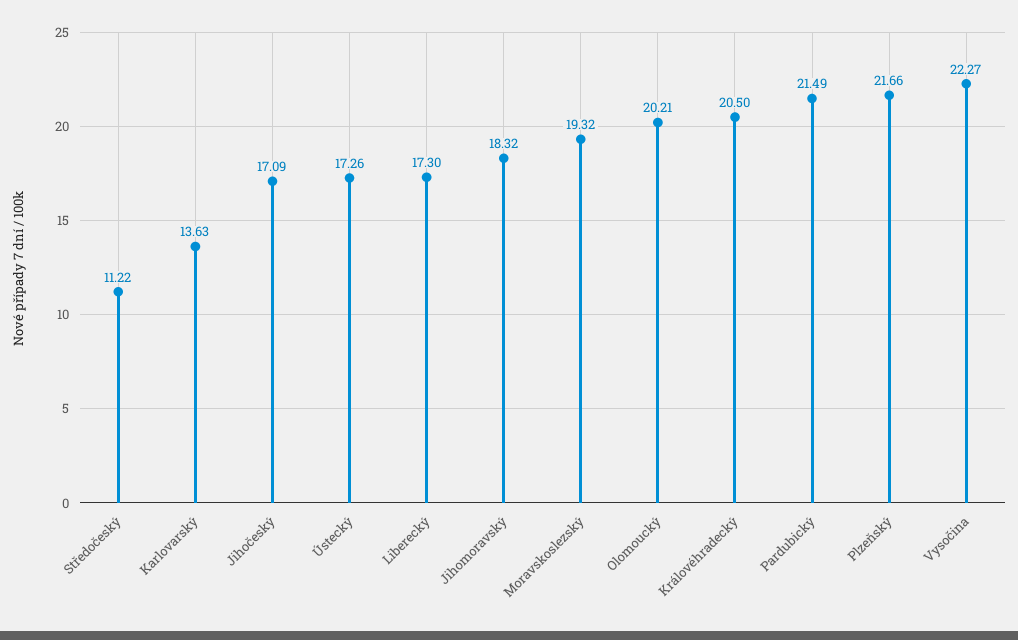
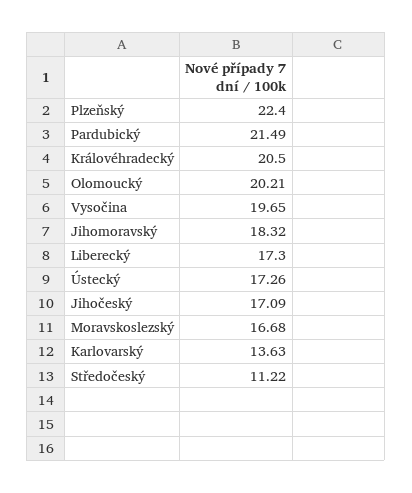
  {
    "Středočeský": 11.22,
    "Karlovarský": 13.63,
    "Jihočeský": 17.09,
    "Ústecký": 17.26,
    "Liberecký": 17.3,
    "Jihomoravský": 18.32,
-   "Moravskoslezský": 19.32,
+   "Moravskoslezský": 16.68,
    "Olomoucký": 20.21,
    "Královéhradecký": 20.5,
    "Pardubický": 21.49,
-   "Plzeňský": 21.66,
+   "Plzeňský": 22.4,
-   "Vysočina": 22.27
+   "Vysočina": 19.65
  }

